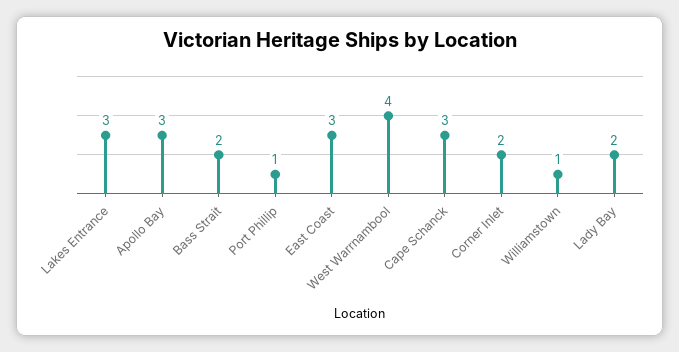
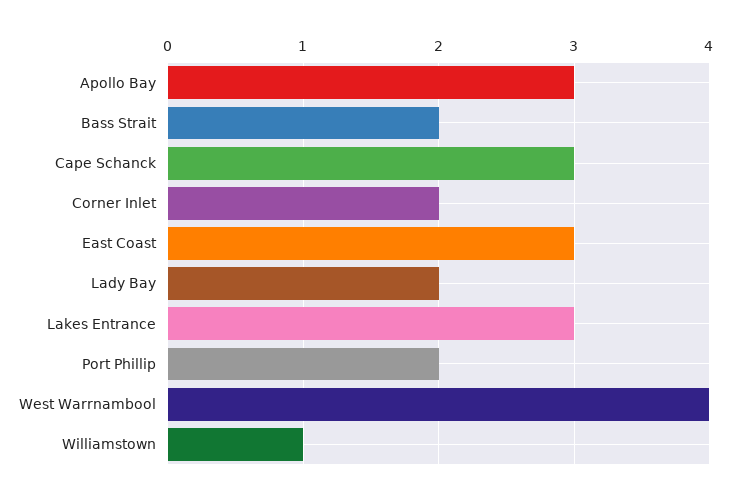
  {
    "Lakes Entrance": 3,
    "Apollo Bay": 3,
    "Bass Strait": 2,
-   "Port Phillip": 1,
+   "Port Phillip": 2,
    "East Coast": 3,
    "West Warrnambool": 4,
    "Cape Schanck": 3,
    "Corner Inlet": 2,
    "Williamstown": 1,
    "Lady Bay": 2
  }

